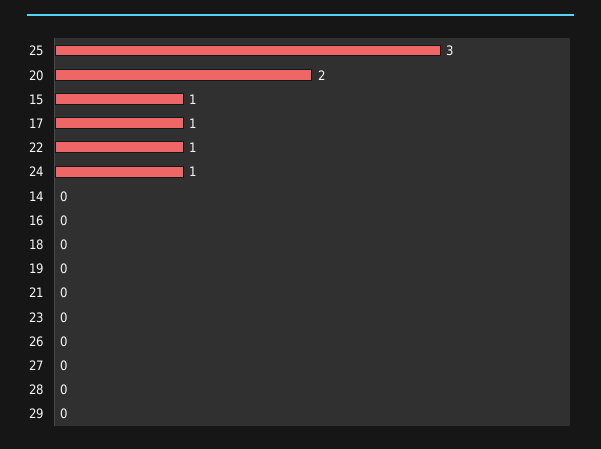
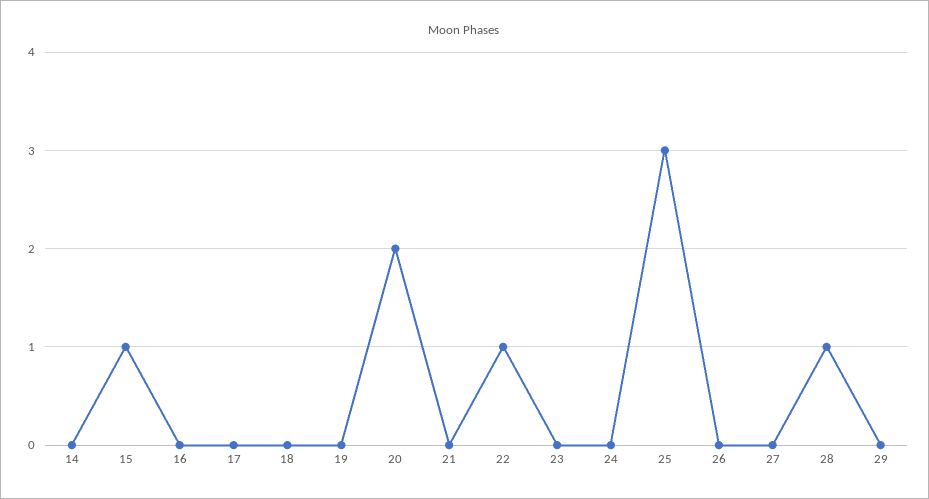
  {
    "25": 3,
    "20": 2,
    "15": 1,
-   "17": 1,
+   "17": 0,
    "22": 1,
-   "24": 1,
+   "24": 0,
    "14": 0,
    "16": 0,
    "18": 0,
    "19": 0,
    "21": 0,
    "23": 0,
    "26": 0,
    "27": 0,
-   "28": 0,
+   "28": 1,
    "29": 0
  }

